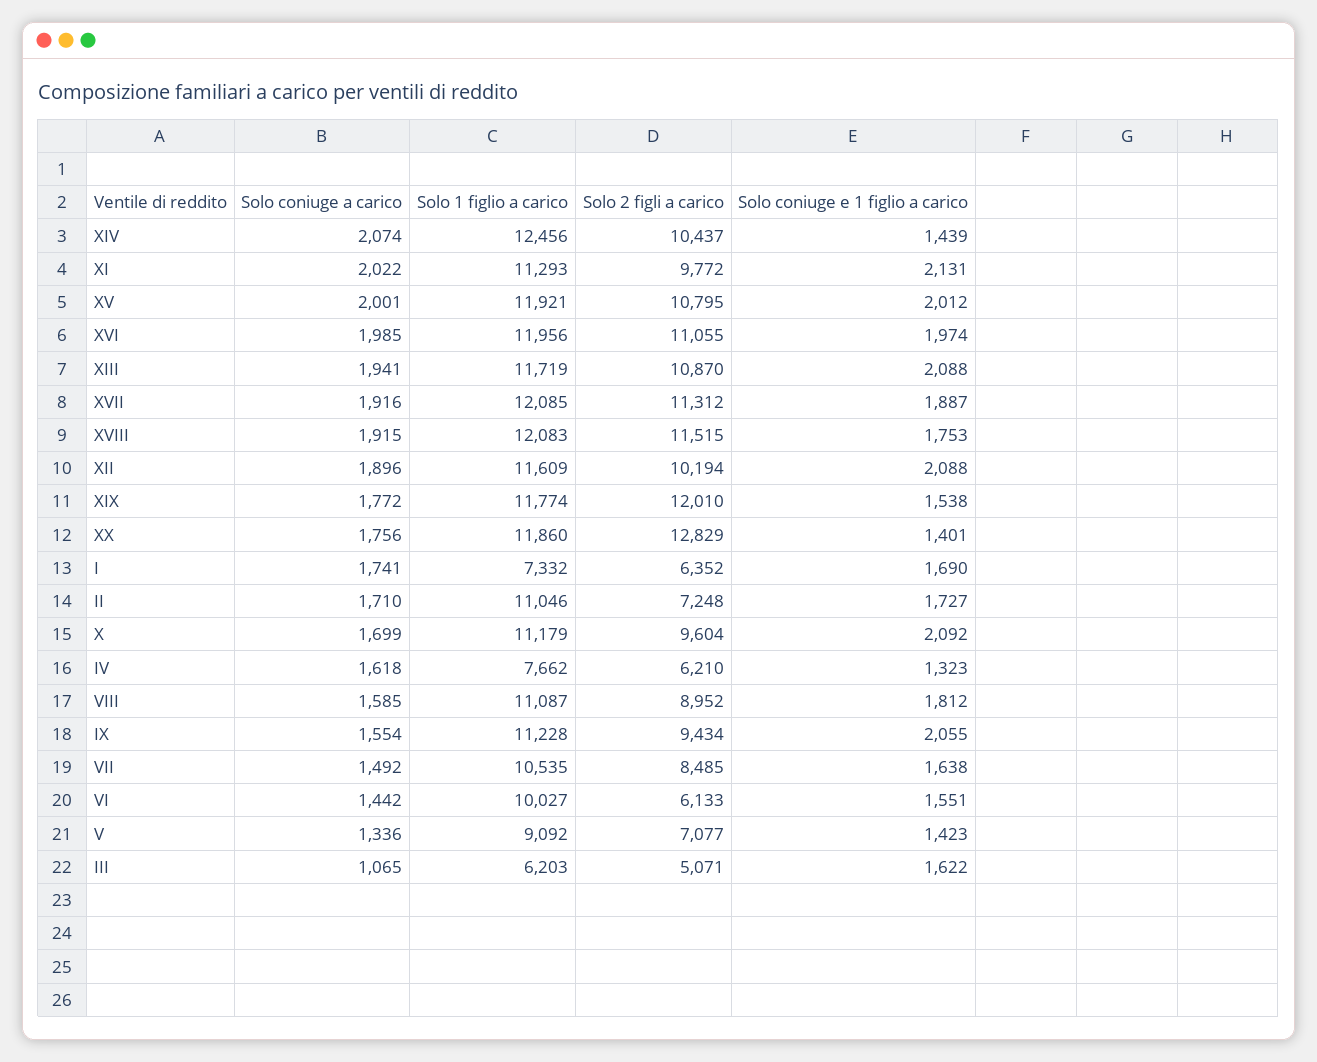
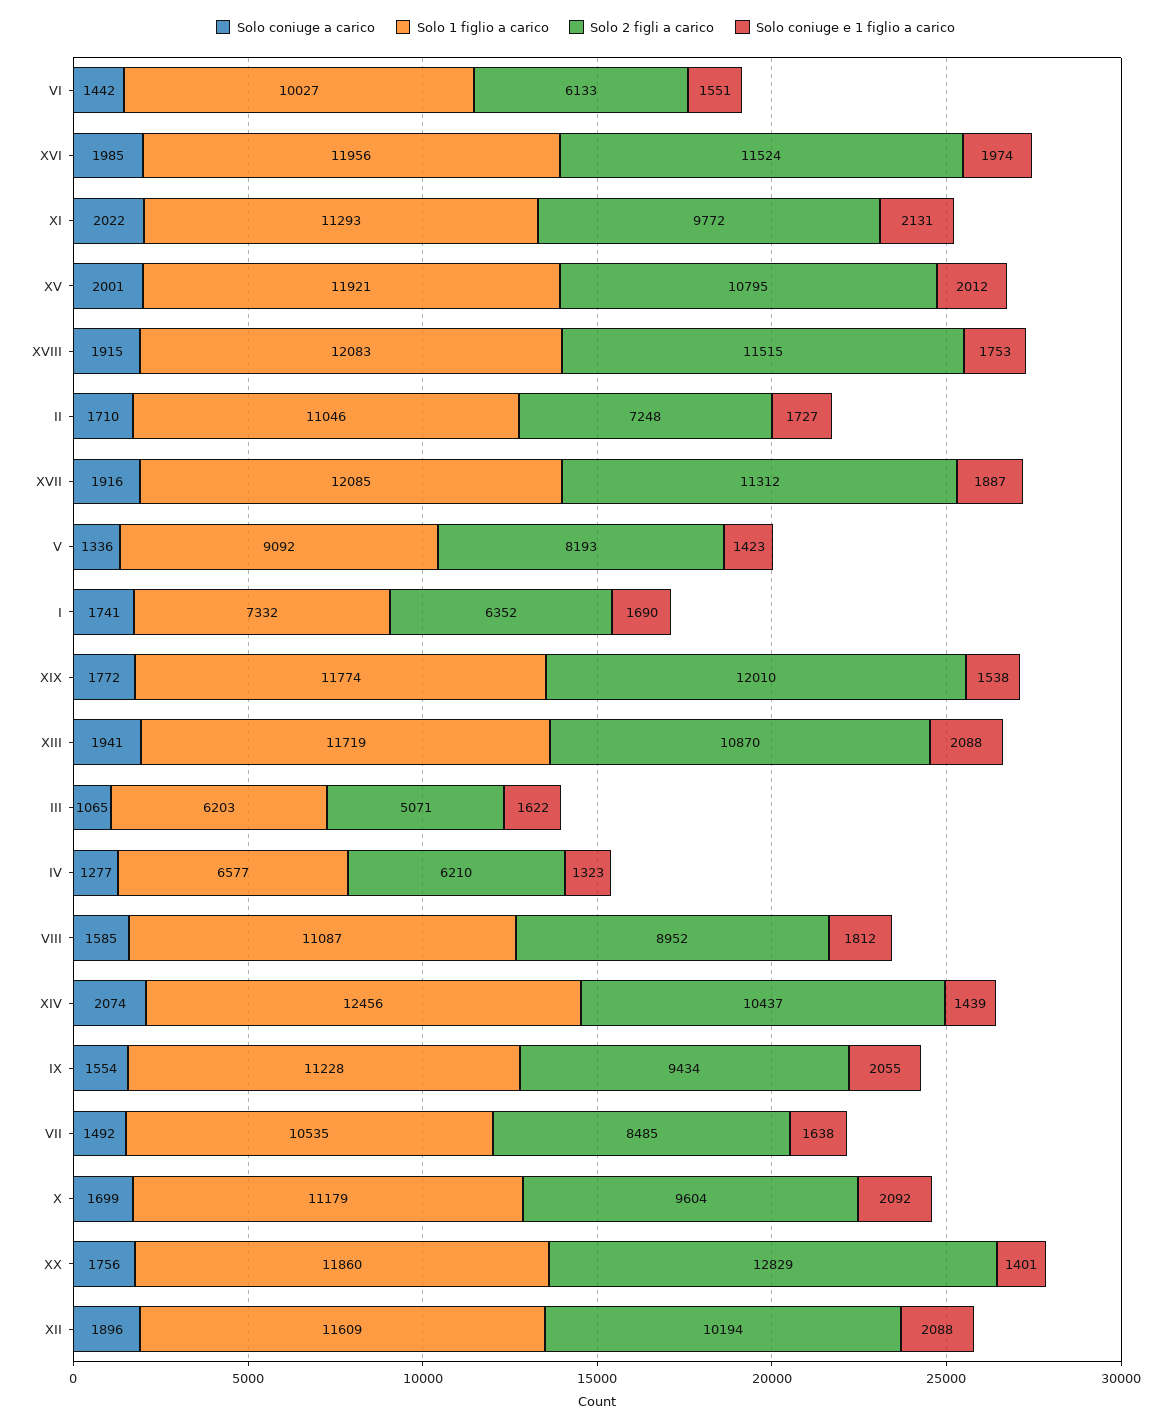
  {
    "Solo coniuge a carico": {
      "XIV": 2074,
      "XI": 2022,
      "XV": 2001,
      "XVI": 1985,
      "XIII": 1941,
      "XVII": 1916,
      "XVIII": 1915,
      "XII": 1896,
      "XIX": 1772,
      "XX": 1756,
      "I": 1741,
      "II": 1710,
      "X": 1699,
-     "IV": 1618,
+     "IV": 1277,
      "VIII": 1585,
      "IX": 1554,
      "VII": 1492,
      "VI": 1442,
      "V": 1336,
      "III": 1065
    },
    "Solo 1 figlio a carico": {
      "XIV": 12456,
      "XI": 11293,
      "XV": 11921,
      "XVI": 11956,
      "XIII": 11719,
      "XVII": 12085,
      "XVIII": 12083,
      "XII": 11609,
      "XIX": 11774,
      "XX": 11860,
      "I": 7332,
      "II": 11046,
      "X": 11179,
-     "IV": 7662,
+     "IV": 6577,
      "VIII": 11087,
      "IX": 11228,
      "VII": 10535,
      "VI": 10027,
      "V": 9092,
      "III": 6203
    },
    "Solo 2 figli a carico": {
      "XIV": 10437,
      "XI": 9772,
      "XV": 10795,
-     "XVI": 11055,
+     "XVI": 11524,
      "XIII": 10870,
      "XVII": 11312,
      "XVIII": 11515,
      "XII": 10194,
      "XIX": 12010,
      "XX": 12829,
      "I": 6352,
      "II": 7248,
      "X": 9604,
      "IV": 6210,
      "VIII": 8952,
      "IX": 9434,
      "VII": 8485,
      "VI": 6133,
-     "V": 7077,
+     "V": 8193,
      "III": 5071
    },
    "Solo coniuge e 1 figlio a carico": {
      "XIV": 1439,
      "XI": 2131,
      "XV": 2012,
      "XVI": 1974,
      "XIII": 2088,
      "XVII": 1887,
      "XVIII": 1753,
      "XII": 2088,
      "XIX": 1538,
      "XX": 1401,
      "I": 1690,
      "II": 1727,
      "X": 2092,
      "IV": 1323,
      "VIII": 1812,
      "IX": 2055,
      "VII": 1638,
      "VI": 1551,
      "V": 1423,
      "III": 1622
    }
  }

